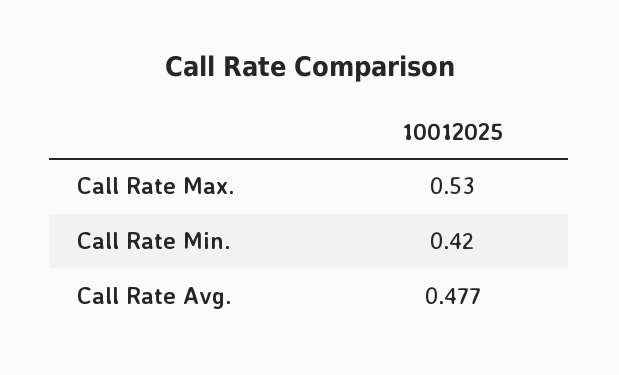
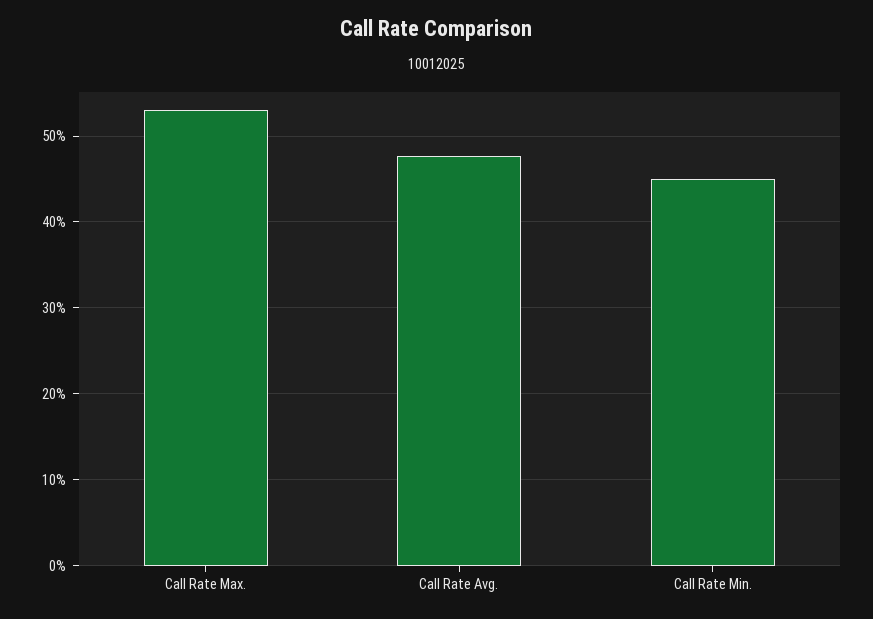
  {
    "Call Rate Max.": 0.53,
-   "Call Rate Min.": 0.42,
+   "Call Rate Min.": 0.45,
    "Call Rate Avg.": 0.477
  }

